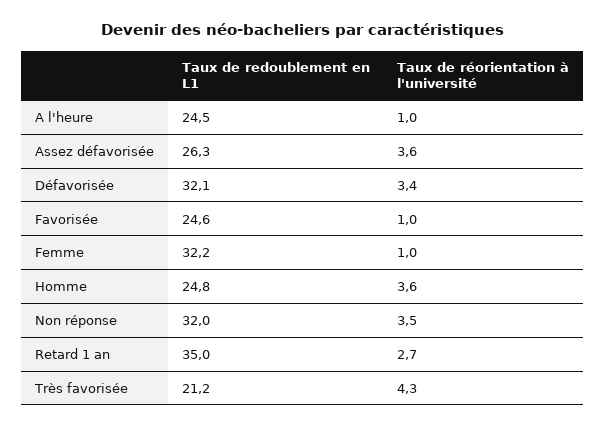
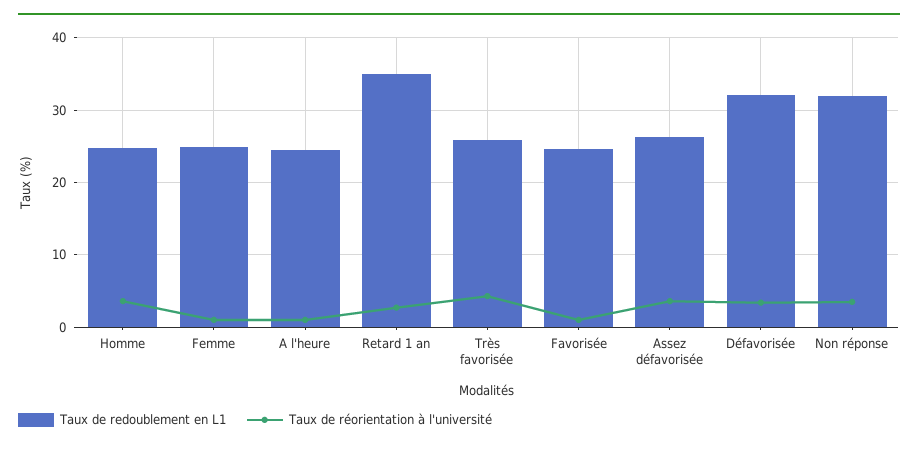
  {
    "Taux de redoublement en L1": {
      "A l'heure": 24.5,
      "Assez défavorisée": 26.3,
      "Défavorisée": 32.1,
      "Favorisée": 24.6,
-     "Femme": 32.2,
+     "Femme": 25,
      "Homme": 24.8,
      "Non réponse": 32,
      "Retard 1 an": 35,
-     "Très favorisée": 21.2
+     "Très favorisée": 26
    },
    "Taux de réorientation à l'université": {
      "A l'heure": 1,
      "Assez défavorisée": 3.6,
      "Défavorisée": 3.4,
      "Favorisée": 1,
      "Femme": 1,
      "Homme": 3.6,
      "Non réponse": 3.5,
      "Retard 1 an": 2.7,
      "Très favorisée": 4.3
    }
  }

